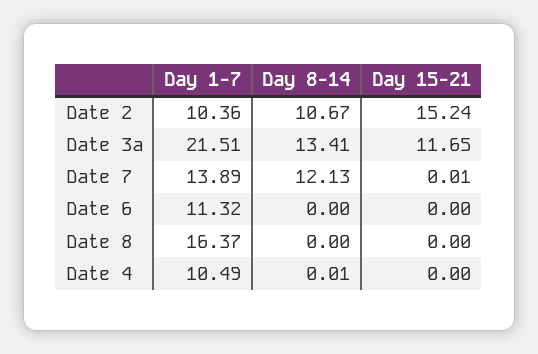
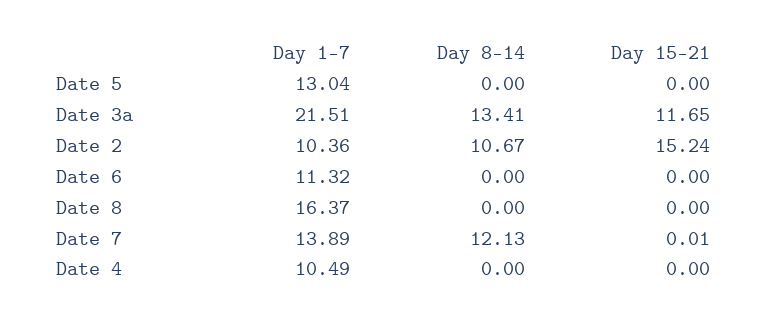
  {
    "Day 1-7": {
      "Date 2": 10.36,
      "Date 3a": 21.51,
      "Date 7": 13.89,
      "Date 6": 11.32,
      "Date 8": 16.37,
-     "Date 4": 10.49
+     "Date 4": 10.49,
+     "Date 5": 13.04
    },
    "Day 8-14": {
      "Date 2": 10.67,
      "Date 3a": 13.41,
      "Date 7": 12.13,
      "Date 6": 0,
      "Date 8": 0,
-     "Date 4": 0.01
+     "Date 4": 0,
+     "Date 5": 0
    },
    "Day 15-21": {
      "Date 2": 15.24,
      "Date 3a": 11.65,
      "Date 7": 0.01,
      "Date 6": 0,
      "Date 8": 0,
-     "Date 4": 0
+     "Date 4": 0,
+     "Date 5": 0
    }
  }

